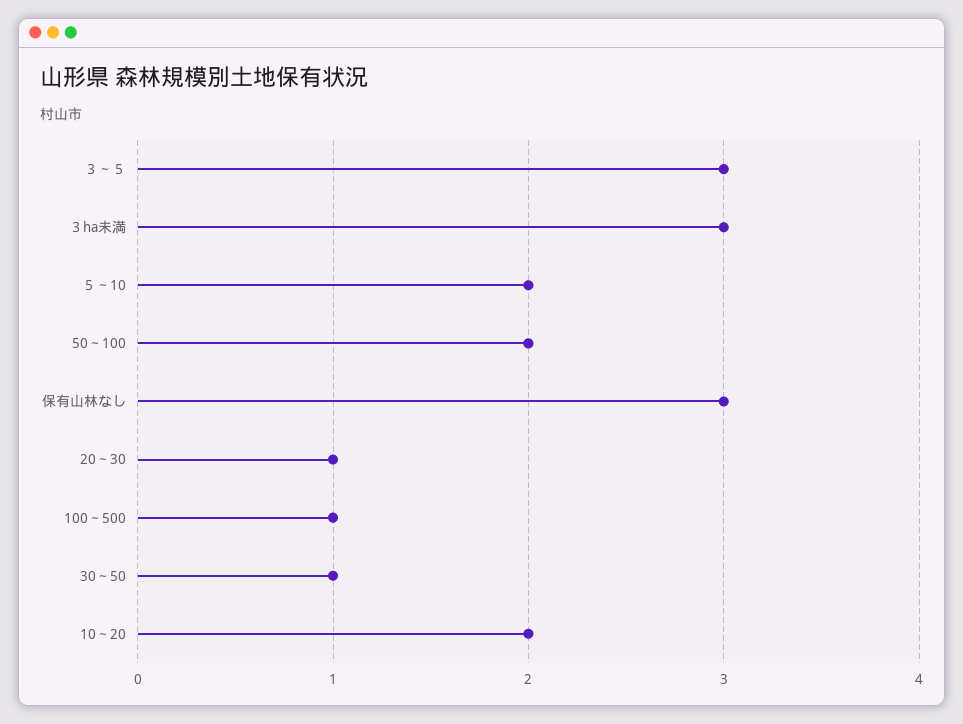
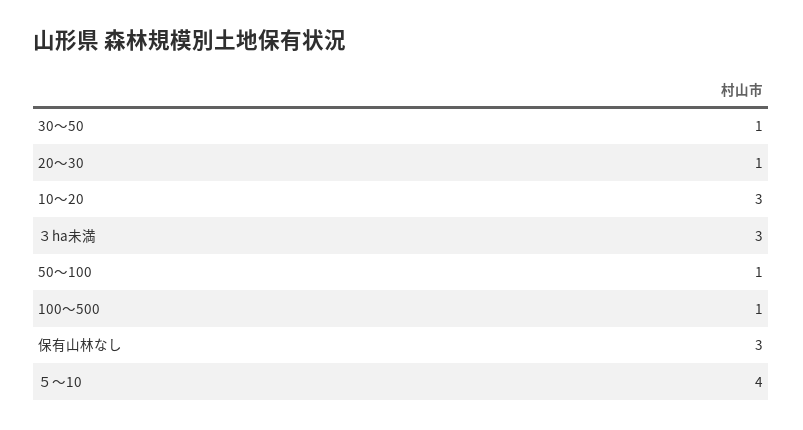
  {
-   "３～５": 3,
    "３ha未満": 3,
-   "５～10": 2,
+   "５～10": 4,
-   "50～100": 2,
+   "50～100": 1,
    "保有山林なし": 3,
    "20～30": 1,
    "100～500": 1,
    "30～50": 1,
-   "10～20": 2
+   "10～20": 3
  }

